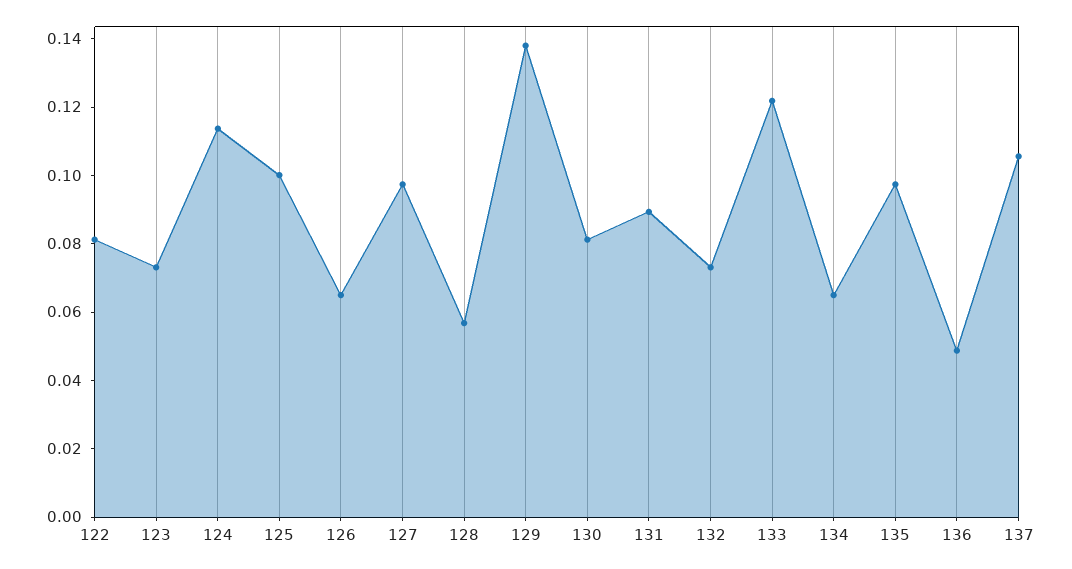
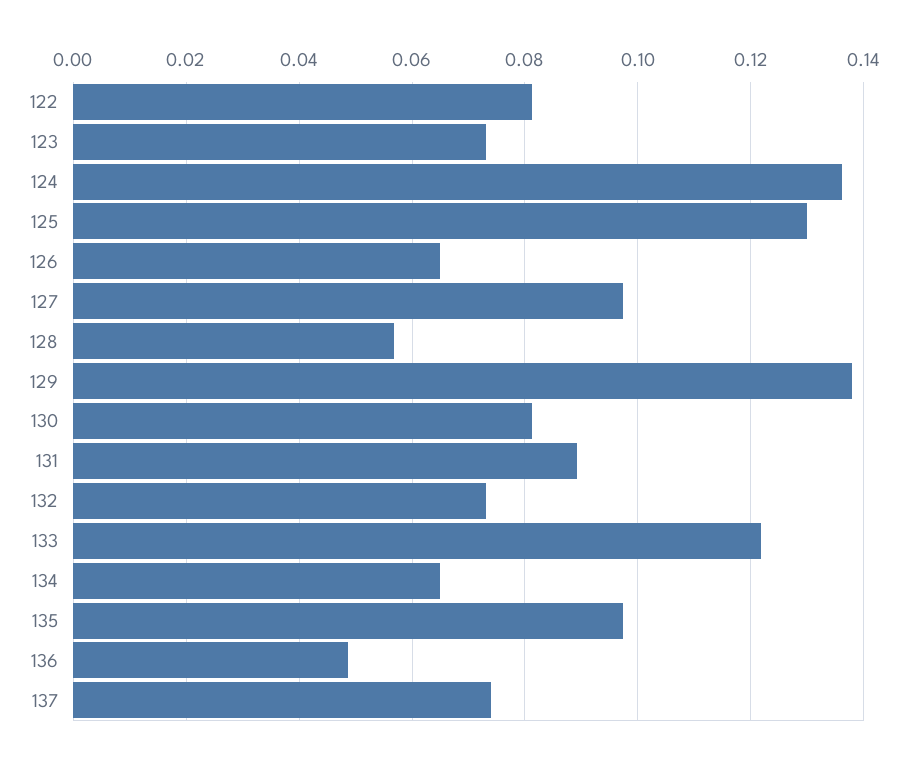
  {
    "122": 0.082,
    "123": 0.074,
-   "124": 0.115,
+   "124": 0.136,
-   "125": 0.1,
+   "125": 0.13,
    "126": 0.066,
    "127": 0.098,
    "128": 0.056,
    "129": 0.138,
    "130": 0.082,
    "131": 0.09,
    "132": 0.074,
    "133": 0.122,
    "134": 0.066,
    "135": 0.098,
    "136": 0.048,
-   "137": 0.105
+   "137": 0.074
  }

